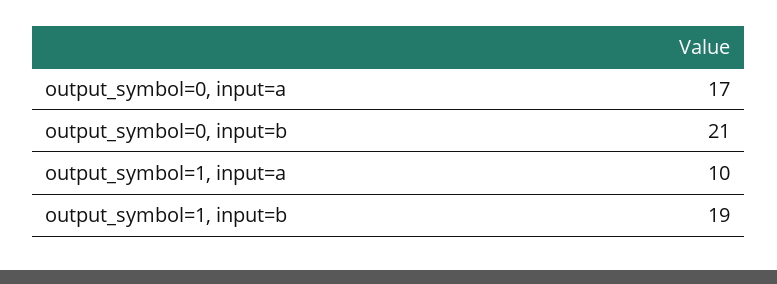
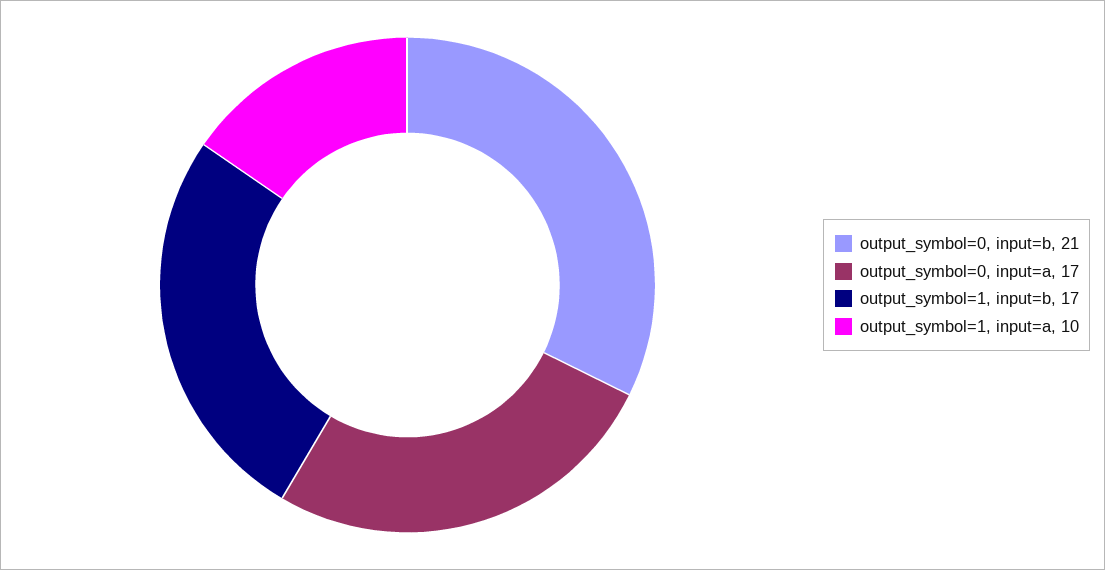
  {
    "output_symbol=0, input=a": 17,
    "output_symbol=0, input=b": 21,
    "output_symbol=1, input=a": 10,
-   "output_symbol=1, input=b": 19
+   "output_symbol=1, input=b": 17
  }

